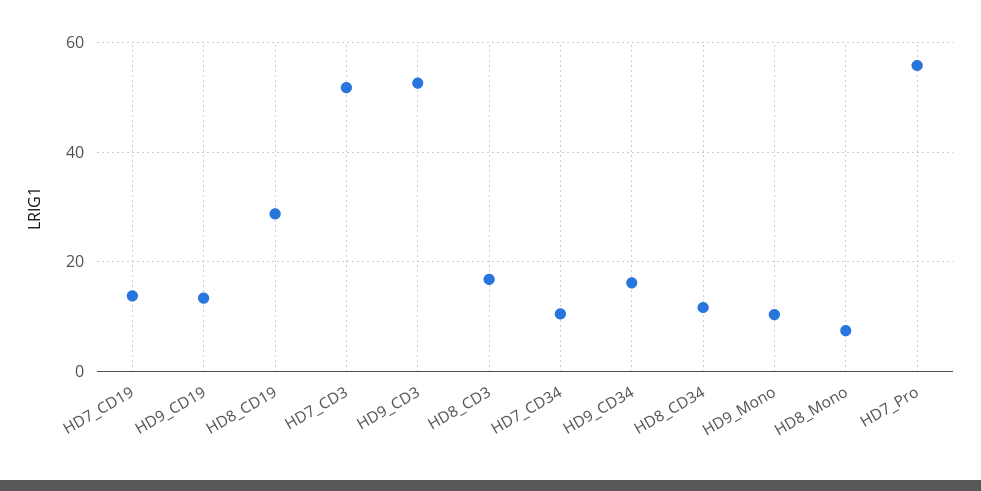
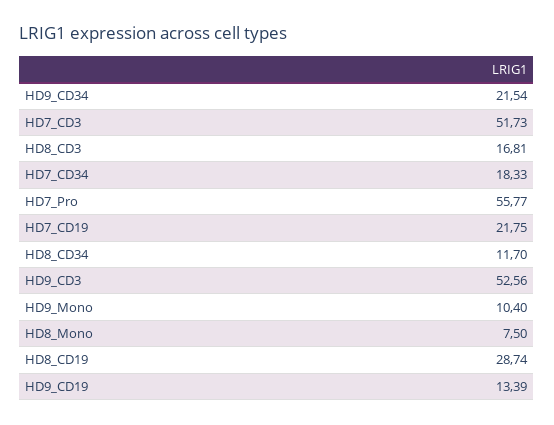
  {
-   "HD7_CD19": 14,
+   "HD7_CD19": 21.75,
    "HD9_CD19": 13.39,
    "HD8_CD19": 28.74,
    "HD7_CD3": 51.73,
    "HD9_CD3": 52.56,
    "HD8_CD3": 16.81,
-   "HD7_CD34": 10,
+   "HD7_CD34": 18.33,
-   "HD9_CD34": 16,
+   "HD9_CD34": 21.54,
    "HD8_CD34": 11.7,
    "HD9_Mono": 10.4,
    "HD8_Mono": 7.5,
    "HD7_Pro": 55.77
  }

